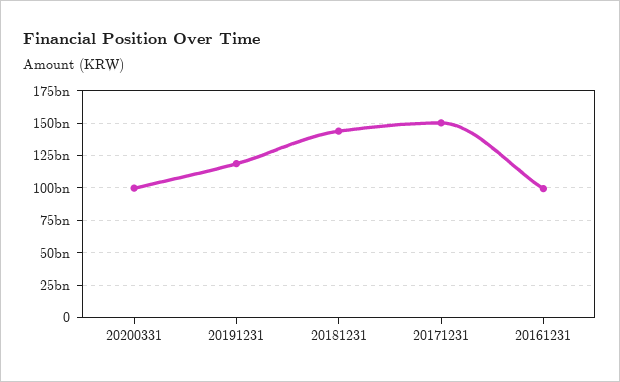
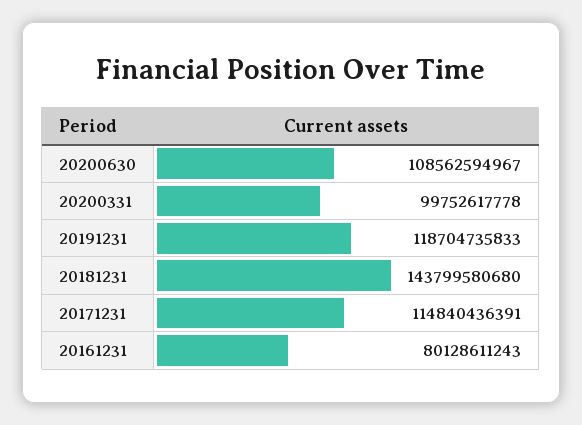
  {
    "20200331": 99752617778,
    "20191231": 118704735833,
    "20181231": 143799580680,
-   "20171231": 150000000000,
+   "20171231": 114840436391,
-   "20161231": 100000000000
+   "20161231": 80128611243,
+   "20200630": 108562594967
  }

